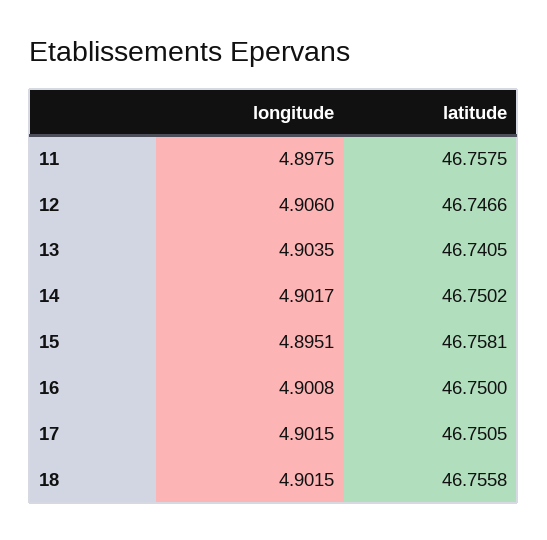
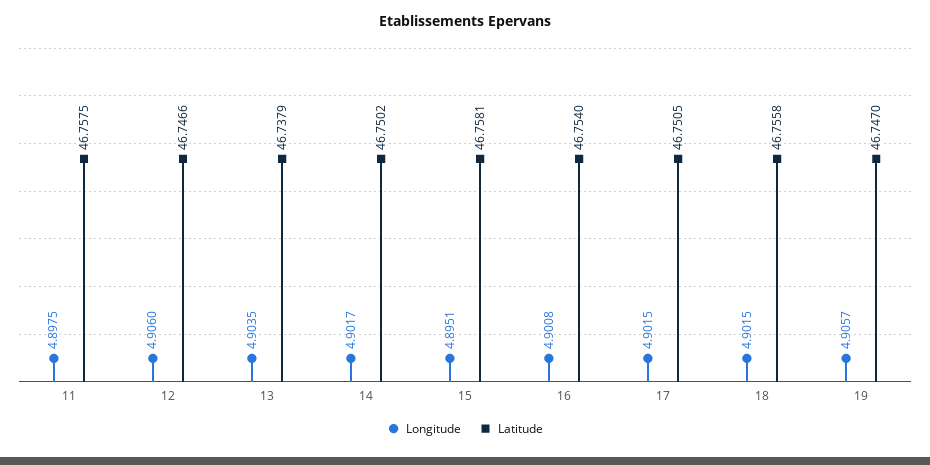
  {
    "longitude": {
      "11": 4.8975,
      "12": 4.906,
      "13": 4.9035,
      "14": 4.9017,
      "15": 4.8951,
      "16": 4.9008,
      "17": 4.9015,
-     "18": 4.9015
+     "18": 4.9015,
+     "19": 4.9057
    },
    "latitude": {
      "11": 46.7575,
      "12": 46.7466,
-     "13": 46.7405,
+     "13": 46.7379,
      "14": 46.7502,
      "15": 46.7581,
-     "16": 46.75,
+     "16": 46.754,
      "17": 46.7505,
-     "18": 46.7558
+     "18": 46.7558,
+     "19": 46.747
    }
  }

